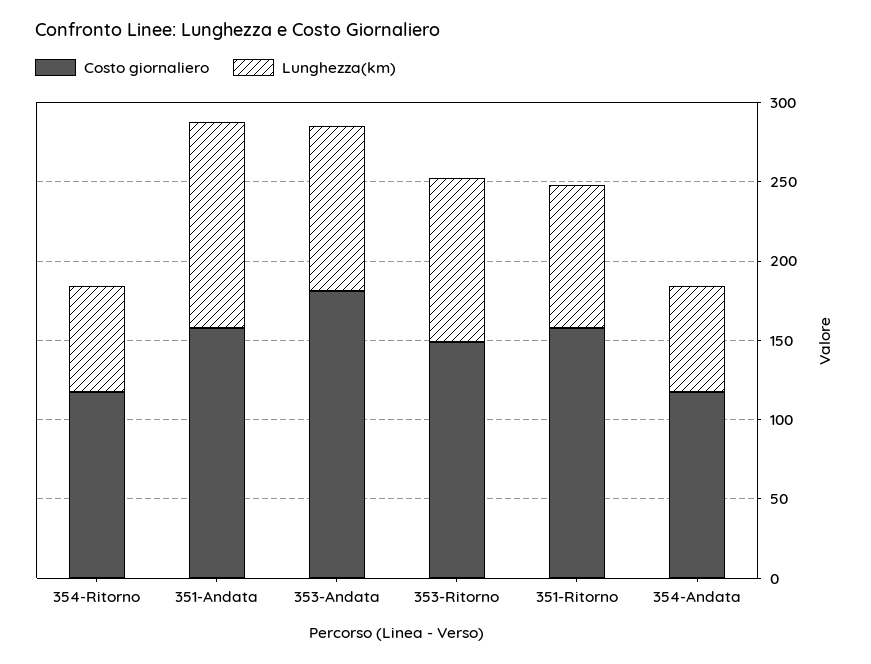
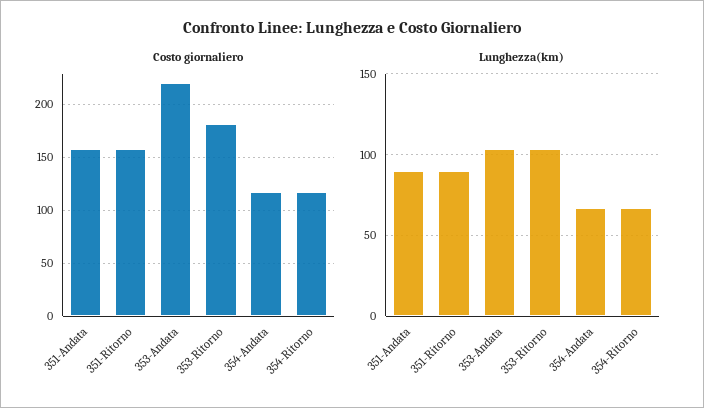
  {
    "Costo giornaliero": {
      "354-Ritorno": 120,
      "351-Andata": 160,
-     "353-Andata": 180,
+     "353-Andata": 220,
-     "353-Ritorno": 150,
+     "353-Ritorno": 180,
      "351-Ritorno": 160,
      "354-Andata": 120
    },
    "Lunghezza(km)": {
      "354-Ritorno": 65,
-     "351-Andata": 130,
+     "351-Andata": 90,
      "353-Andata": 105,
      "353-Ritorno": 105,
      "351-Ritorno": 90,
      "354-Andata": 65
    }
  }

